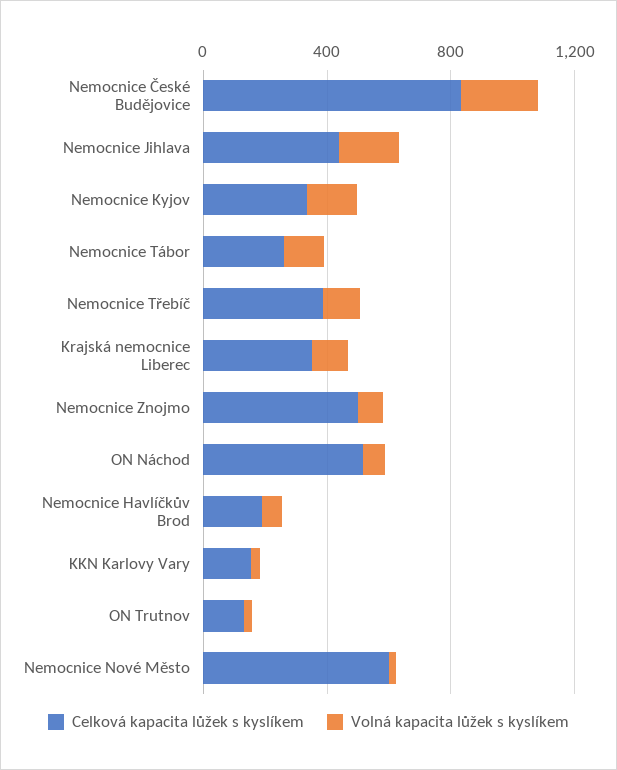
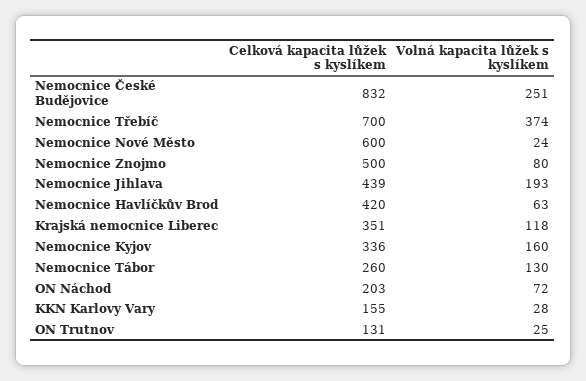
  {
    "Celková kapacita lůžek s kyslíkem": {
      "Nemocnice České Budějovice": 832,
      "Nemocnice Jihlava": 439,
      "Nemocnice Kyjov": 336,
      "Nemocnice Tábor": 260,
-     "Nemocnice Třebíč": 400,
+     "Nemocnice Třebíč": 700,
      "Krajská nemocnice Liberec": 351,
      "Nemocnice Znojmo": 500,
-     "ON Náchod": 500,
+     "ON Náchod": 203,
-     "Nemocnice Havlíčkův Brod": 200,
+     "Nemocnice Havlíčkův Brod": 420,
      "KKN Karlovy Vary": 155,
      "ON Trutnov": 131,
      "Nemocnice Nové Město": 600
    },
    "Volná kapacita lůžek s kyslíkem": {
      "Nemocnice České Budějovice": 251,
      "Nemocnice Jihlava": 193,
      "Nemocnice Kyjov": 160,
      "Nemocnice Tábor": 130,
-     "Nemocnice Třebíč": 100,
+     "Nemocnice Třebíč": 374,
      "Krajská nemocnice Liberec": 118,
      "Nemocnice Znojmo": 80,
      "ON Náchod": 72,
      "Nemocnice Havlíčkův Brod": 63,
      "KKN Karlovy Vary": 28,
      "ON Trutnov": 25,
      "Nemocnice Nové Město": 24
    }
  }

